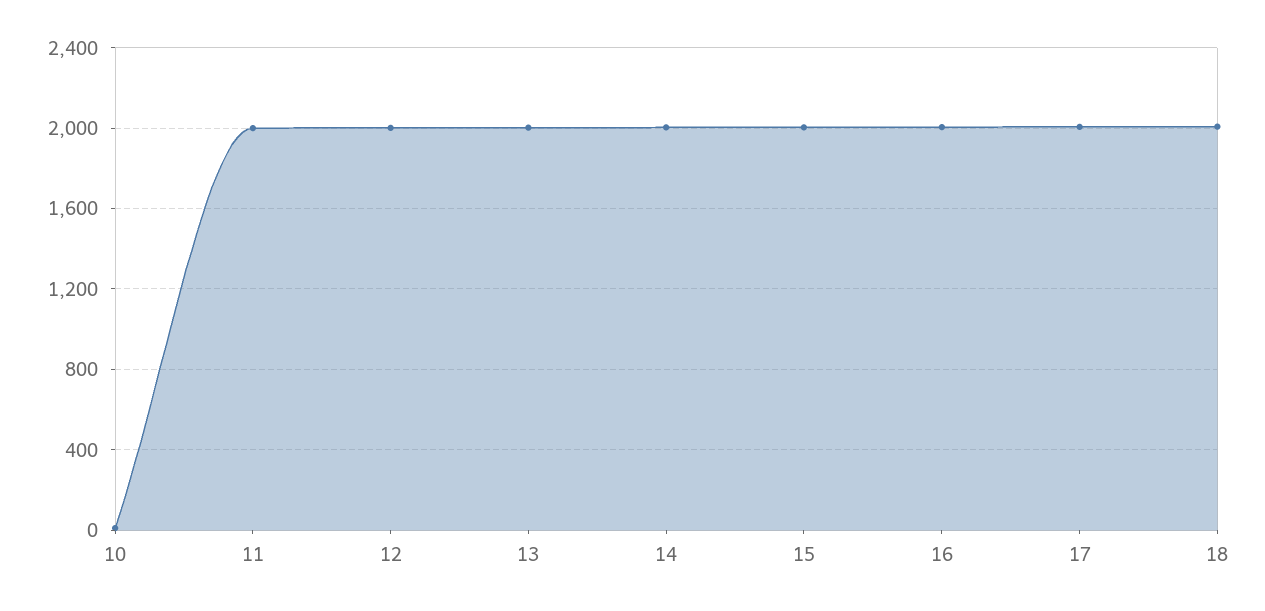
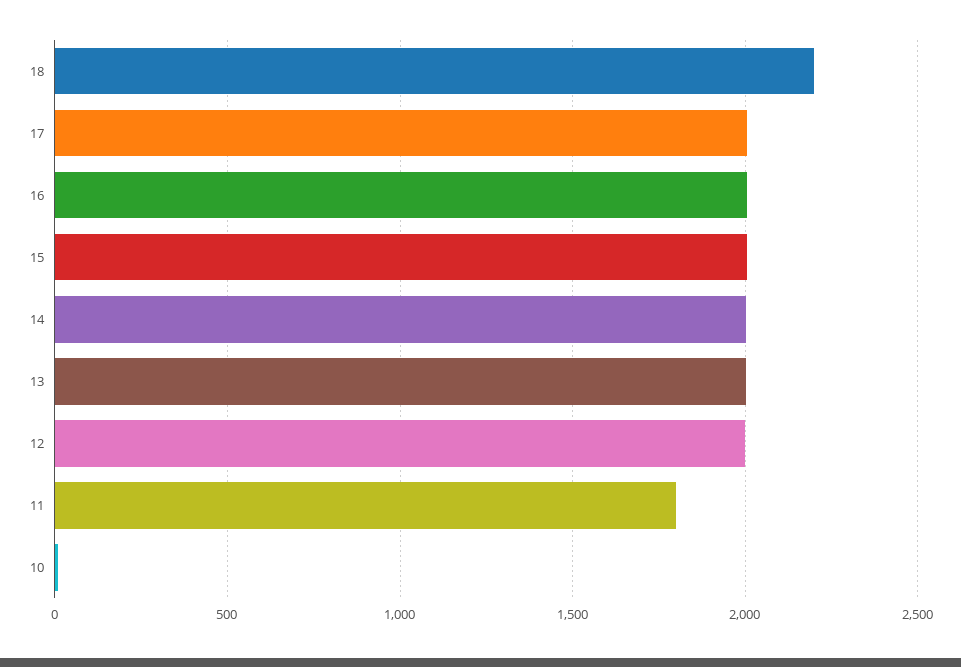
  {
    "10": 0,
-   "11": 2000,
+   "11": 1800,
    "12": 2000,
    "13": 2000,
    "14": 2000,
    "15": 2000,
    "16": 2000,
    "17": 2000,
-   "18": 2000
+   "18": 2200
  }

